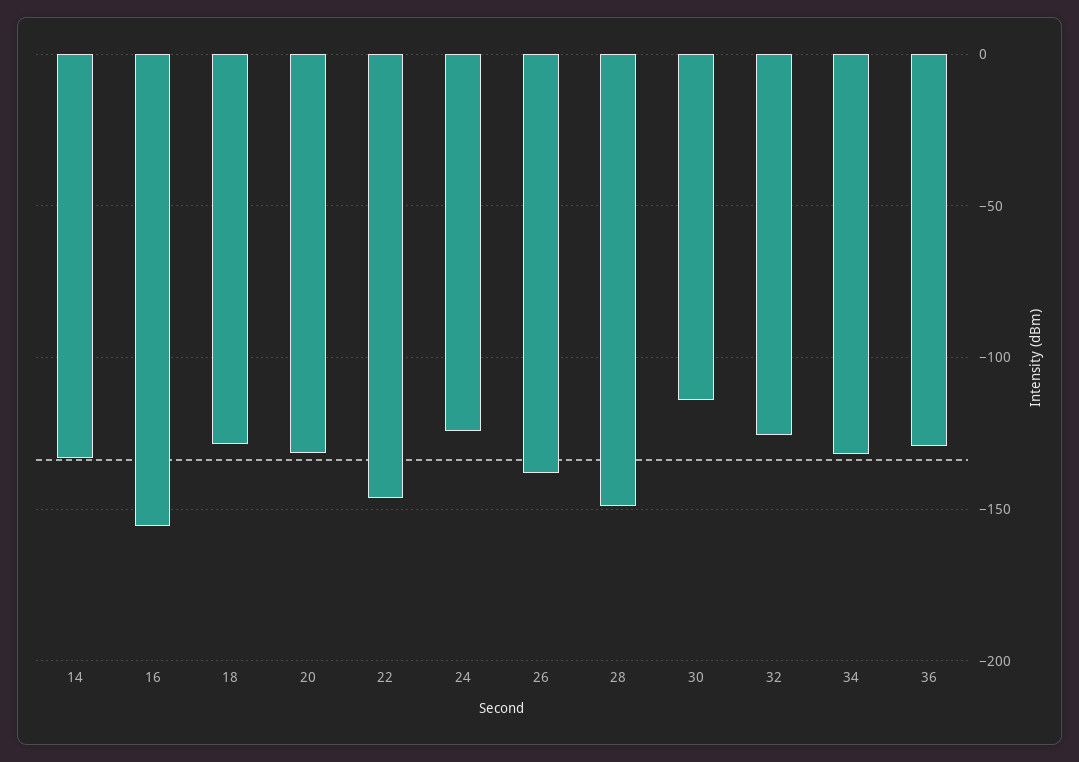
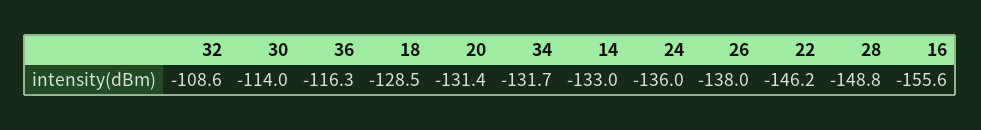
  {
    "14": -133,
    "16": -155.6,
    "18": -128.5,
    "20": -131.4,
    "22": -146.2,
-   "24": -125,
+   "24": -136,
    "26": -138,
    "28": -148.8,
    "30": -114,
-   "32": -125,
+   "32": -108.6,
    "34": -131.7,
-   "36": -130
+   "36": -116.3
  }

